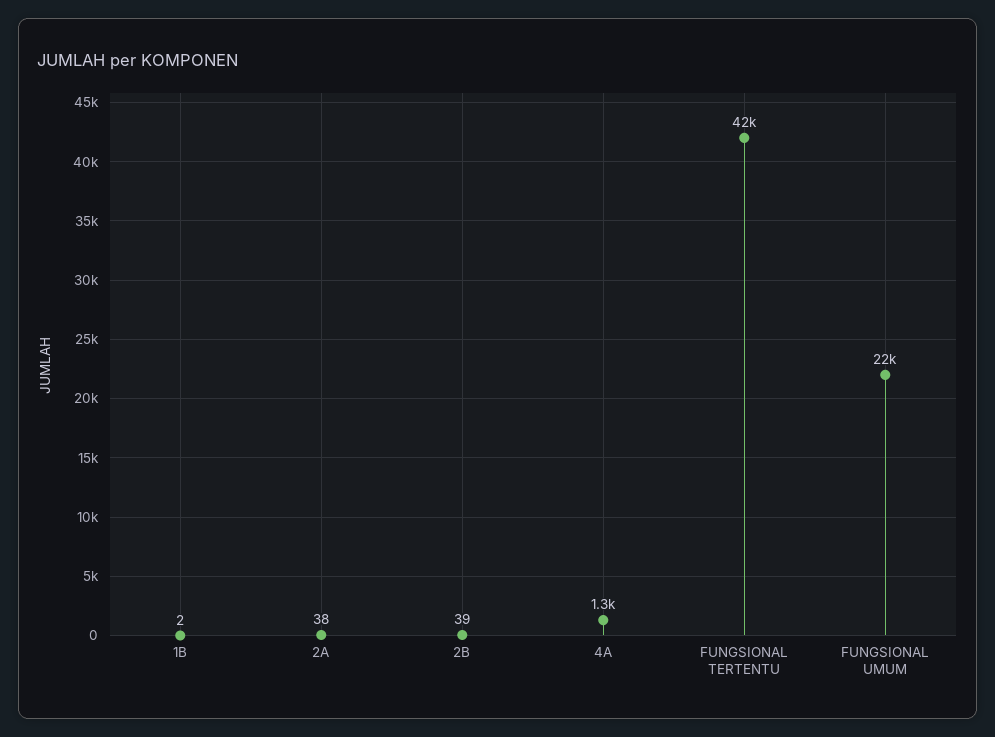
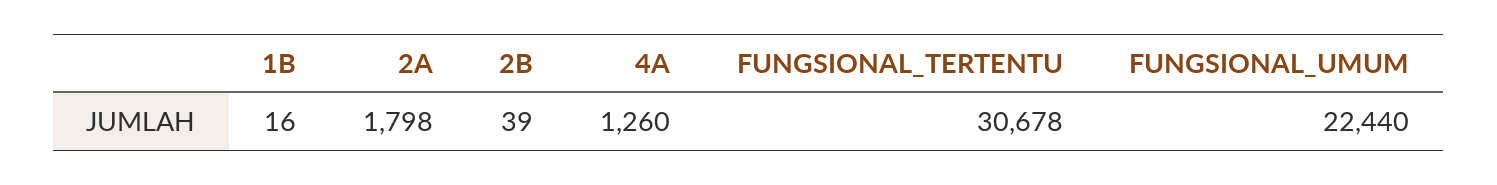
  {
-   "1B": 2,
+   "1B": 16,
-   "2A": 38,
+   "2A": 1798,
    "2B": 39,
    "4A": 1260,
-   "FUNGSIONAL TERTENTU": 42000,
+   "FUNGSIONAL TERTENTU": 30678,
    "FUNGSIONAL UMUM": 22440
  }

